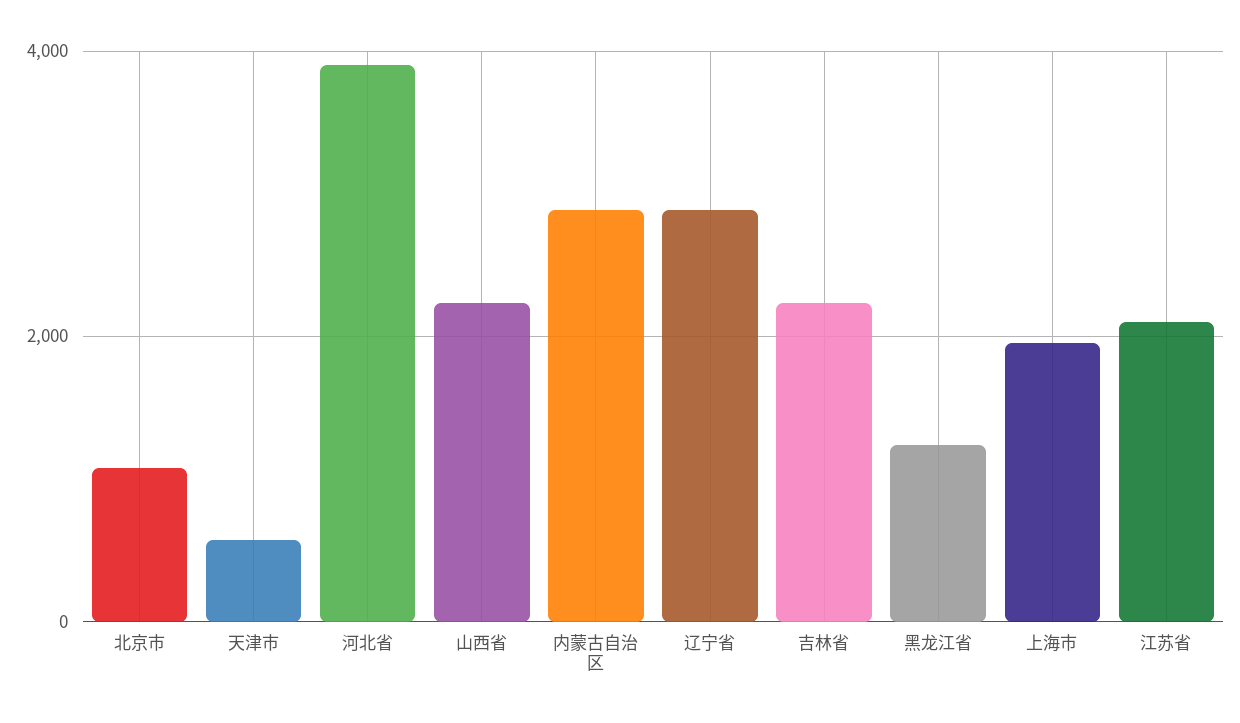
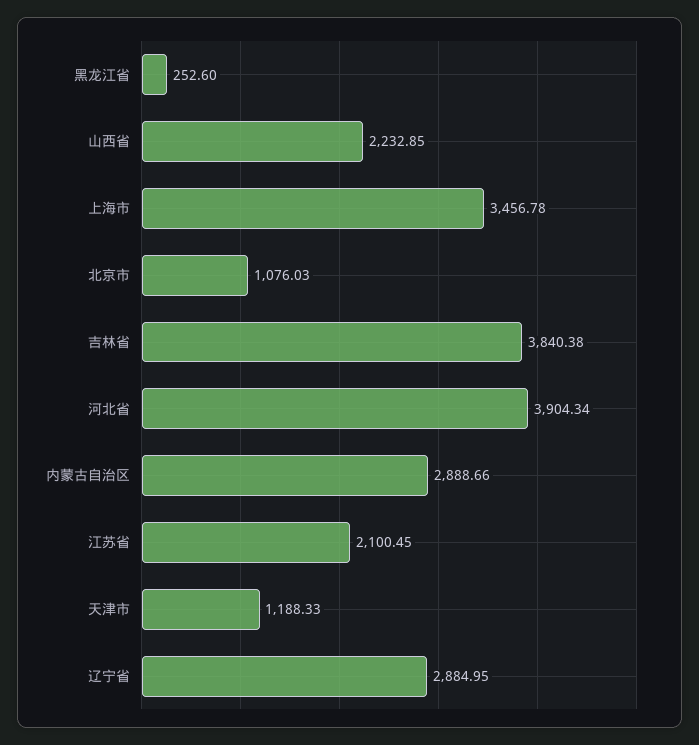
  {
    "北京市": 1076.03,
-   "天津市": 600,
+   "天津市": 1188.33,
    "河北省": 3904.34,
    "山西省": 2232.85,
    "内蒙古自治区": 2888.66,
    "辽宁省": 2884.95,
-   "吉林省": 2200,
+   "吉林省": 3840.38,
-   "黑龙江省": 1200,
+   "黑龙江省": 252.6,
-   "上海市": 2000,
+   "上海市": 3456.78,
    "江苏省": 2100.45
  }

